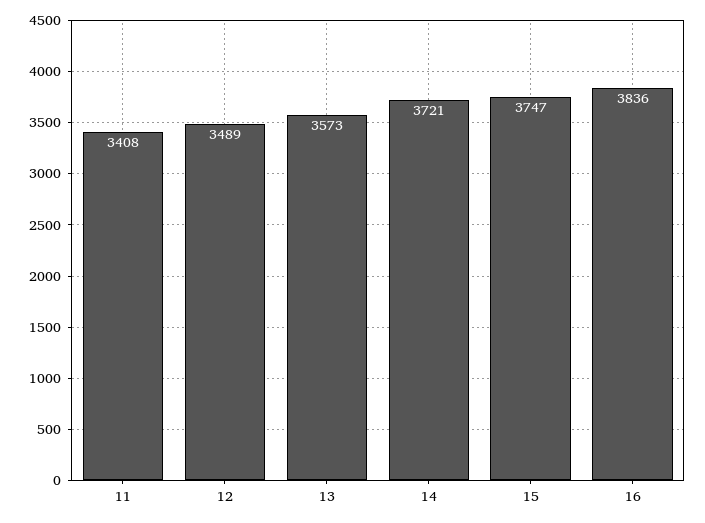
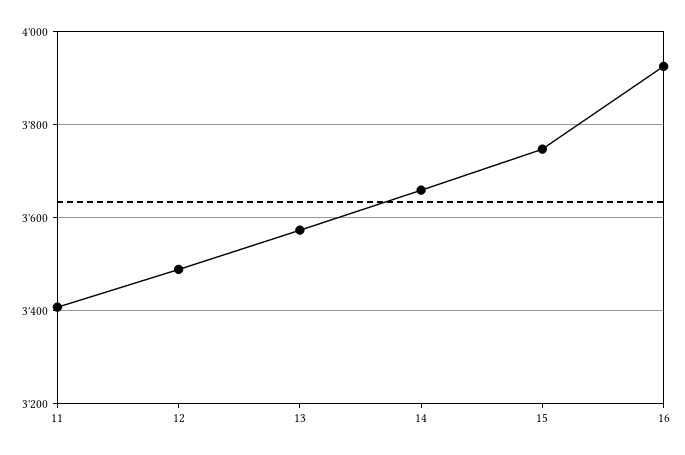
  {
    "11": 3408,
    "12": 3489,
    "13": 3573,
-   "14": 3721,
+   "14": 3660,
    "15": 3747,
-   "16": 3836
+   "16": 3920
  }

